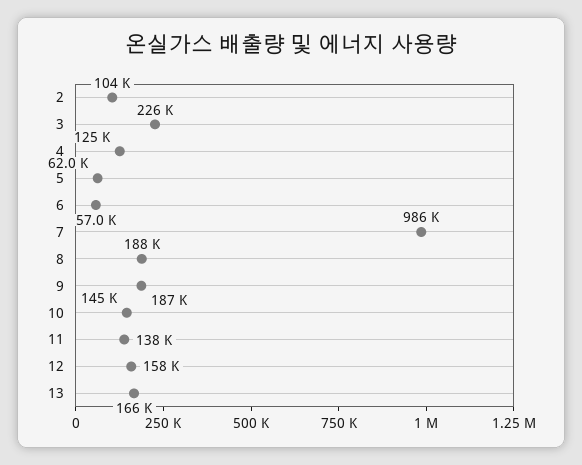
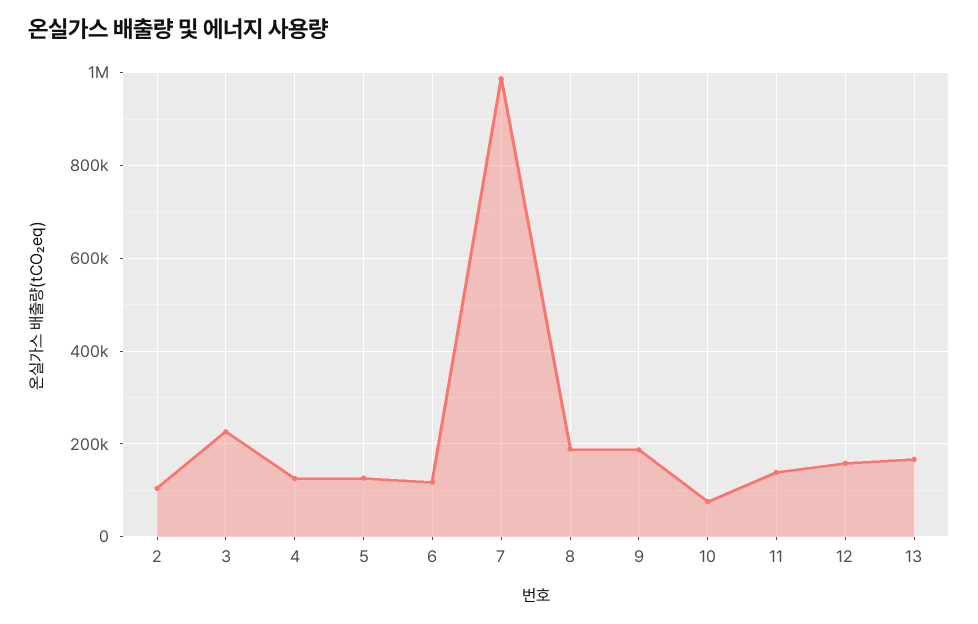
  {
    "2": 104000,
    "3": 226000,
    "4": 125000,
-   "5": 62000,
+   "5": 120000,
-   "6": 57000,
+   "6": 120000,
    "7": 986000,
    "8": 188000,
    "9": 187000,
-   "10": 145000,
+   "10": 80000,
    "11": 138000,
    "12": 158000,
    "13": 166000
  }

